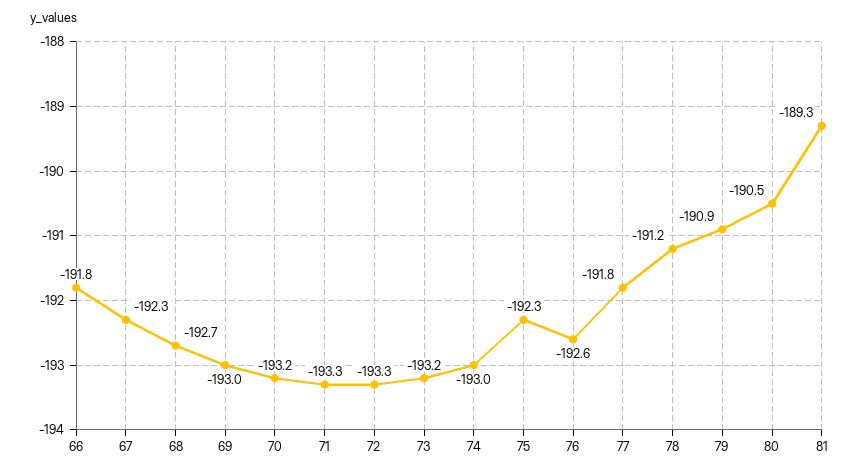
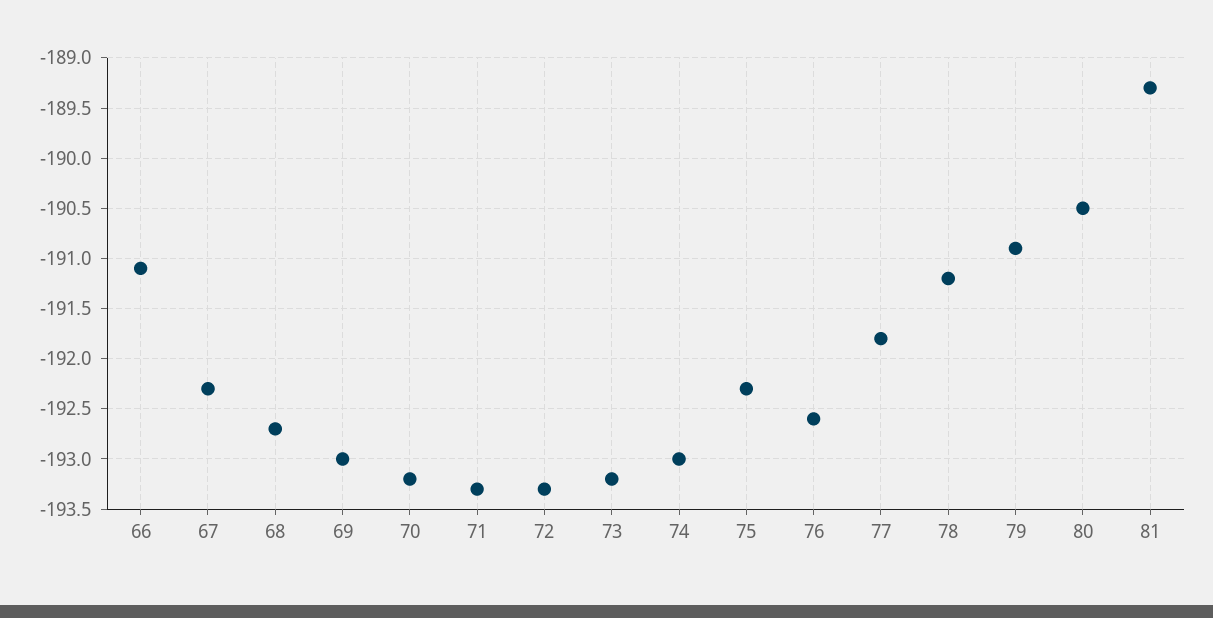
  {
-   "66": -191.8,
+   "66": -191.1,
    "67": -192.3,
    "68": -192.7,
    "69": -193,
    "70": -193.2,
    "71": -193.3,
    "72": -193.3,
    "73": -193.2,
    "74": -193,
    "75": -192.3,
    "76": -192.6,
    "77": -191.8,
    "78": -191.2,
    "79": -190.9,
    "80": -190.5,
    "81": -189.3
  }

